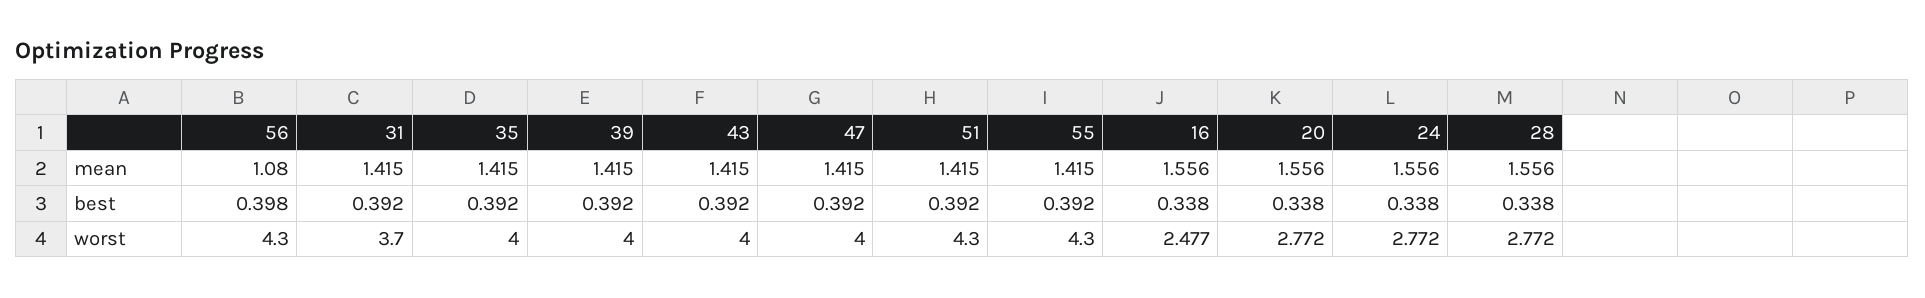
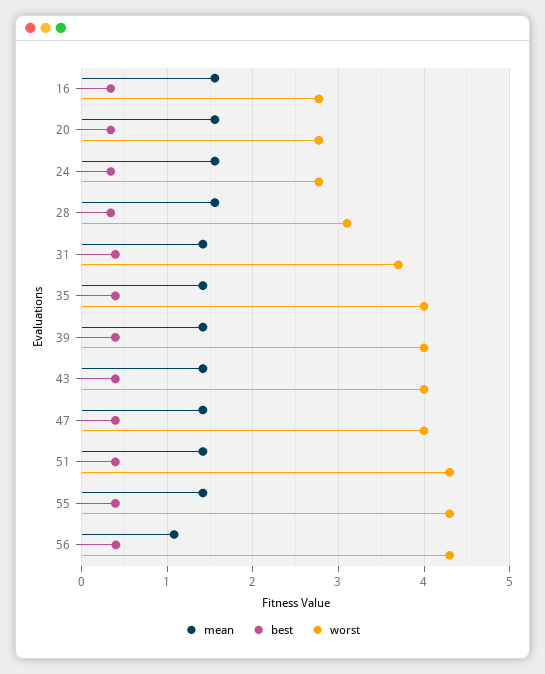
  {
    "mean": {
      "56": 1.08,
      "31": 1.415,
      "35": 1.415,
      "39": 1.415,
      "43": 1.415,
      "47": 1.415,
      "51": 1.415,
      "55": 1.415,
      "16": 1.556,
      "20": 1.556,
      "24": 1.556,
      "28": 1.556
    },
    "best": {
      "56": 0.398,
      "31": 0.392,
      "35": 0.392,
      "39": 0.392,
      "43": 0.392,
      "47": 0.392,
      "51": 0.392,
      "55": 0.392,
      "16": 0.338,
      "20": 0.338,
      "24": 0.338,
      "28": 0.338
    },
    "worst": {
      "56": 4.3,
      "31": 3.7,
      "35": 4,
      "39": 4,
      "43": 4,
      "47": 4,
      "51": 4.3,
      "55": 4.3,
-     "16": 2.477,
+     "16": 2.8,
      "20": 2.772,
      "24": 2.772,
-     "28": 2.772
+     "28": 3.1
    }
  }

